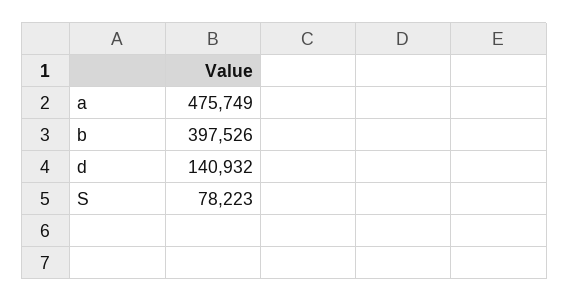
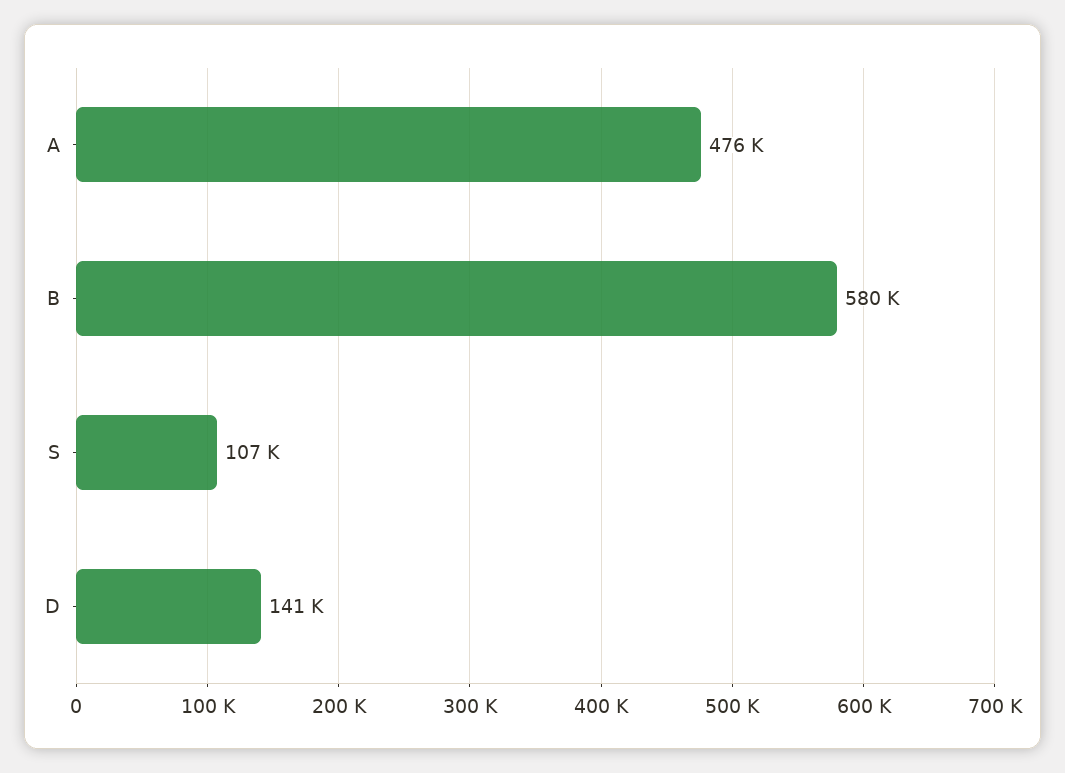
  {
    "a": 475749,
-   "b": 397526,
+   "b": 580000,
    "d": 140932,
-   "S": 78223
+   "S": 107000
  }

